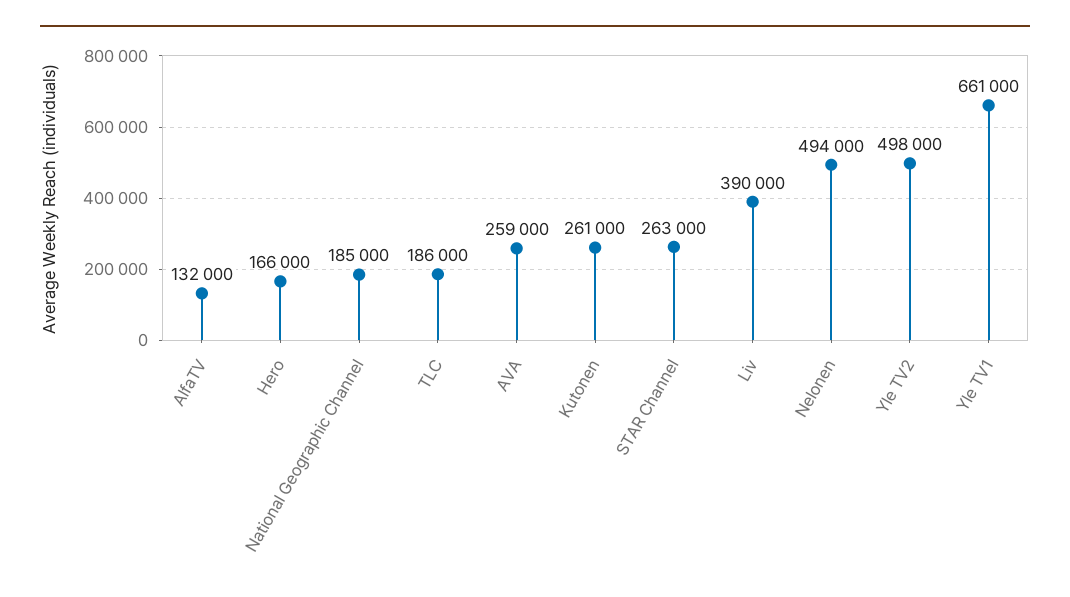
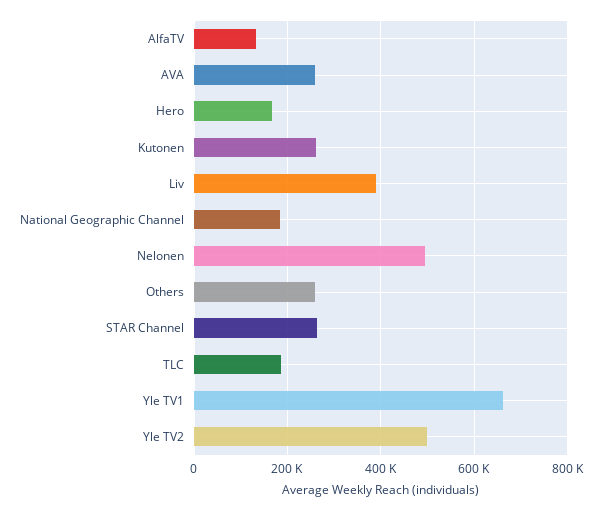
  {
    "AlfaTV": 132000,
    "Hero": 166000,
    "National Geographic Channel": 185000,
    "TLC": 186000,
    "AVA": 259000,
    "Kutonen": 261000,
    "STAR Channel": 263000,
    "Liv": 390000,
    "Nelonen": 494000,
    "Yle TV2": 498000,
-   "Yle TV1": 661000
+   "Yle TV1": 661000,
+   "Others": 260000
  }

